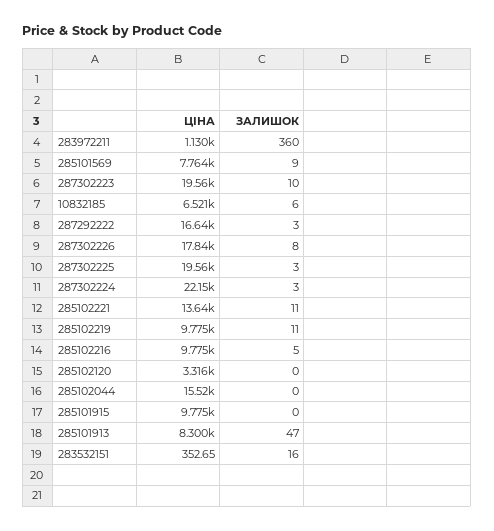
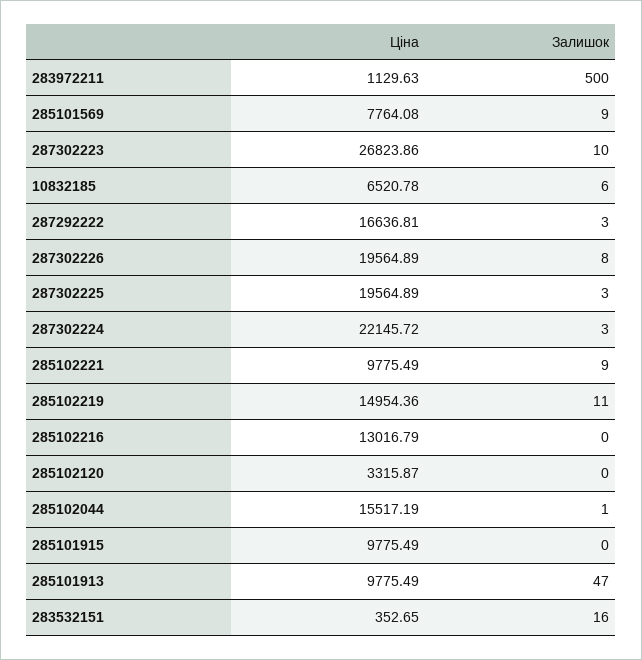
  {
    "ЦІНА": {
      "283972211": 1129.63,
      "285101569": 7764.08,
-     "287302223": 19560,
+     "287302223": 26823.86,
      "10832185": 6520.78,
      "287292222": 16636.81,
-     "287302226": 17840,
+     "287302226": 19564.89,
      "287302225": 19564.89,
      "287302224": 22145.72,
-     "285102221": 13640,
+     "285102221": 9775.49,
-     "285102219": 9775,
+     "285102219": 14954.36,
-     "285102216": 9775,
+     "285102216": 13016.79,
      "285102120": 3315.87,
      "285102044": 15517.19,
      "285101915": 9775.49,
-     "285101913": 8300,
+     "285101913": 9775.49,
      "283532151": 352.65
    },
    "ЗАЛИШОК": {
-     "283972211": 360,
+     "283972211": 500,
      "285101569": 9,
      "287302223": 10,
      "10832185": 6,
      "287292222": 3,
      "287302226": 8,
      "287302225": 3,
      "287302224": 3,
-     "285102221": 11,
+     "285102221": 9,
      "285102219": 11,
-     "285102216": 5,
+     "285102216": 0,
      "285102120": 0,
-     "285102044": 0,
+     "285102044": 1,
      "285101915": 0,
      "285101913": 47,
      "283532151": 16
    }
  }

